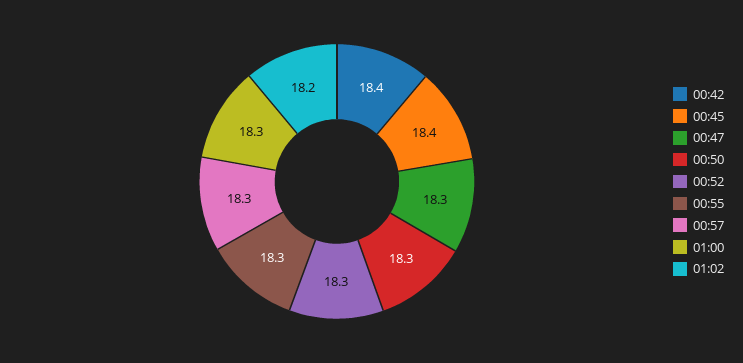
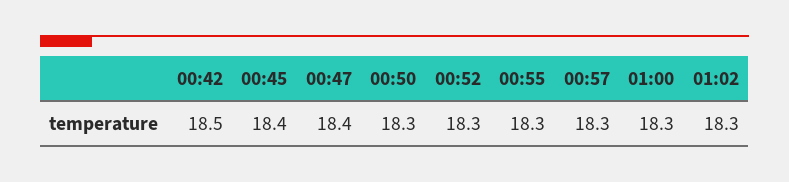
  {
-   "00:42": 18.4,
+   "00:42": 18.5,
    "00:45": 18.4,
-   "00:47": 18.3,
+   "00:47": 18.4,
    "00:50": 18.3,
    "00:52": 18.3,
    "00:55": 18.3,
    "00:57": 18.3,
    "01:00": 18.3,
-   "01:02": 18.2
+   "01:02": 18.3
  }

